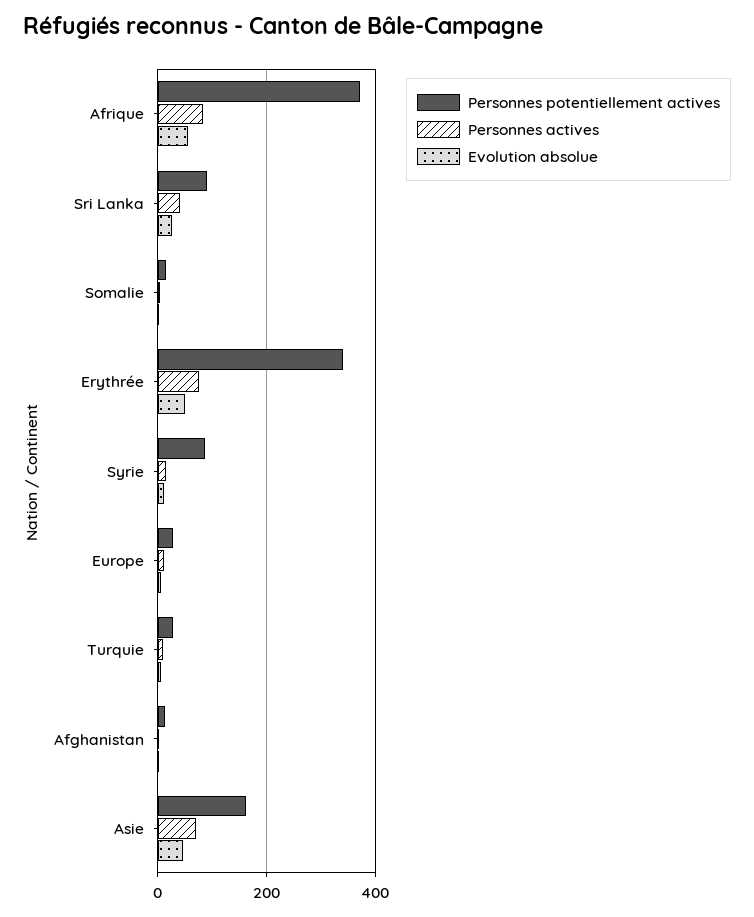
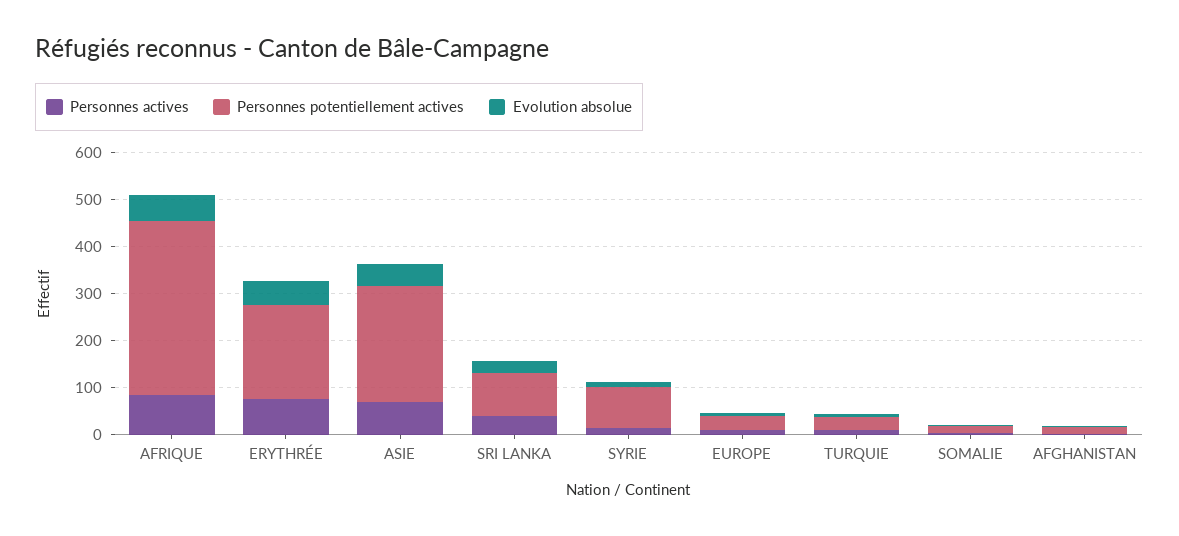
  {
    "Personnes potentiellement actives": {
      "Afrique": 380,
      "Sri Lanka": 100,
      "Somalie": 20,
-     "Erythrée": 340,
+     "Erythrée": 200,
      "Syrie": 80,
      "Europe": 20,
      "Turquie": 20,
      "Afghanistan": 20,
-     "Asie": 160
+     "Asie": 240
    },
    "Personnes actives": {
      "Afrique": 80,
      "Sri Lanka": 40,
      "Somalie": 0,
      "Erythrée": 80,
      "Syrie": 20,
      "Europe": 20,
      "Turquie": 20,
      "Afghanistan": 0,
      "Asie": 80
    },
    "Evolution absolue": {
      "Afrique": 60,
      "Sri Lanka": 20,
      "Somalie": 0,
      "Erythrée": 60,
      "Syrie": 20,
      "Europe": 0,
      "Turquie": 0,
      "Afghanistan": 0,
      "Asie": 40
    }
  }

